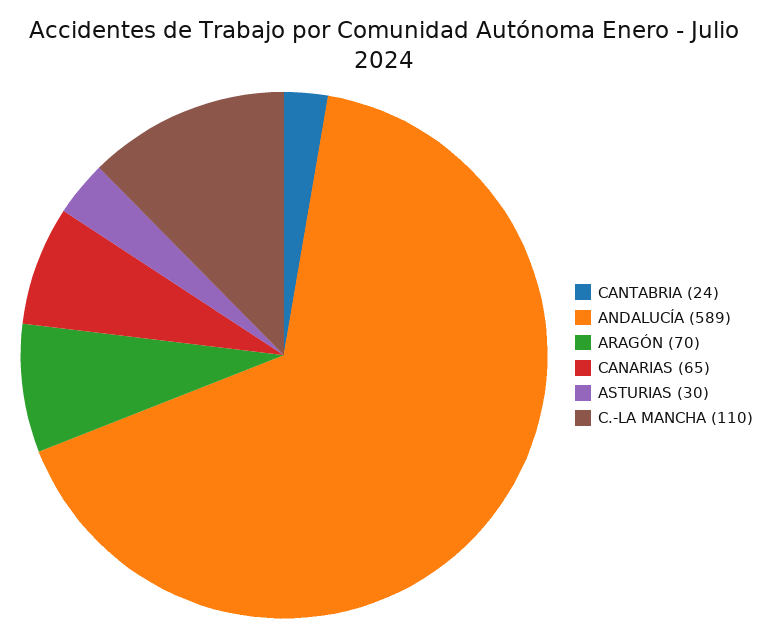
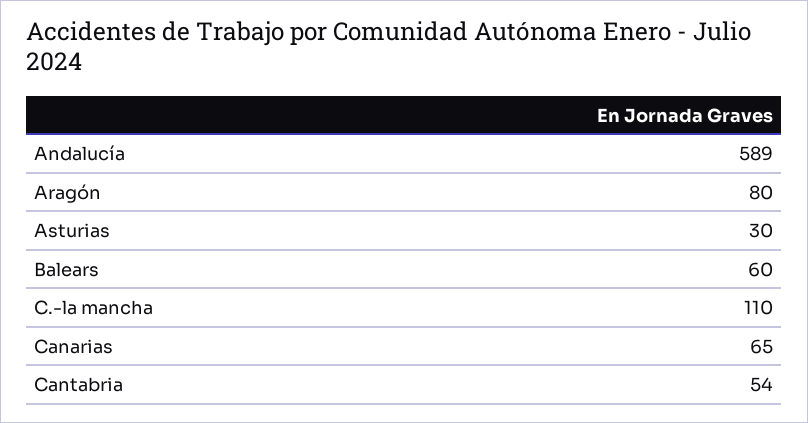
  {
-   "CANTABRIA": 24,
+   "CANTABRIA": 54,
    "ANDALUCÍA": 589,
-   "ARAGÓN": 70,
+   "ARAGÓN": 80,
    "CANARIAS": 65,
    "ASTURIAS": 30,
-   "C.-LA MANCHA": 110
+   "C.-LA MANCHA": 110,
+   "Balears": 60
  }

